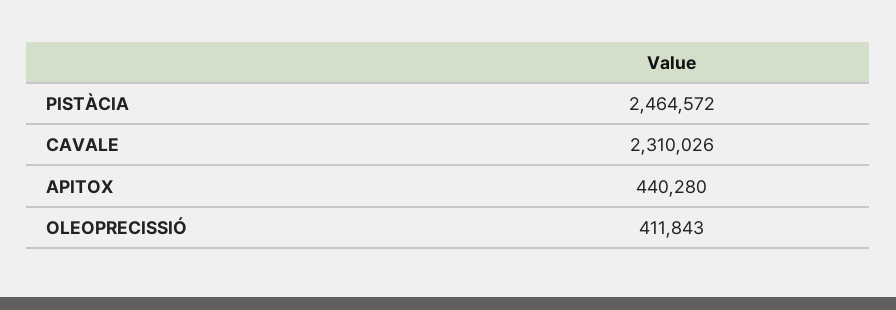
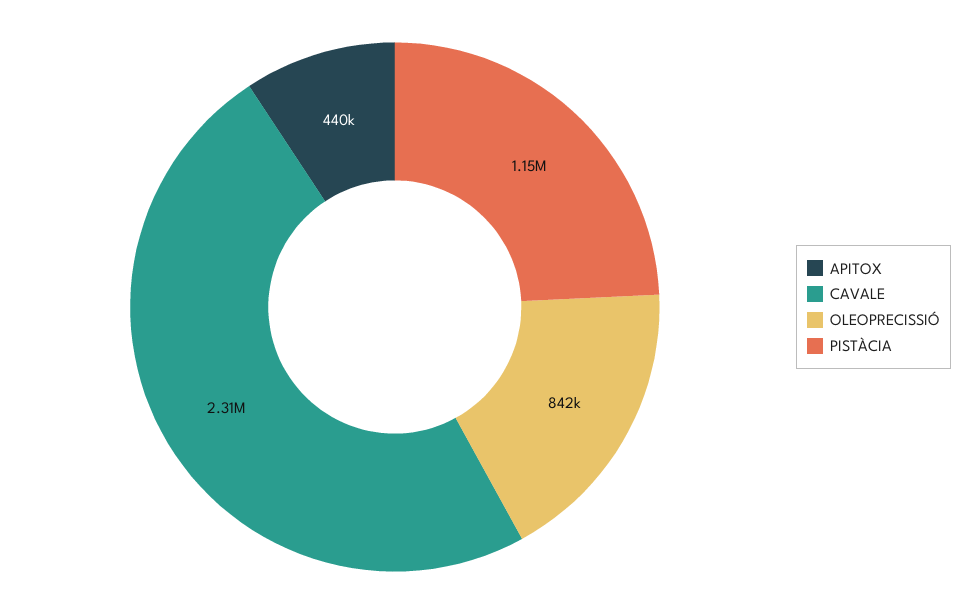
  {
-   "PISTÀCIA": 2464572,
+   "PISTÀCIA": 1150000,
    "CAVALE": 2310026,
    "APITOX": 440280,
-   "OLEOPRECISSIÓ": 411843
+   "OLEOPRECISSIÓ": 842000
  }

